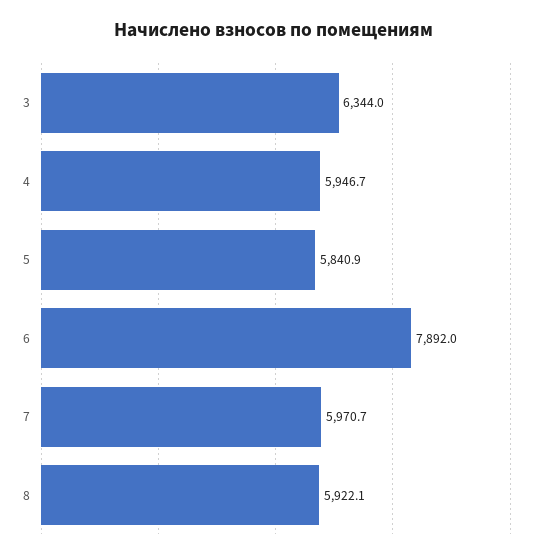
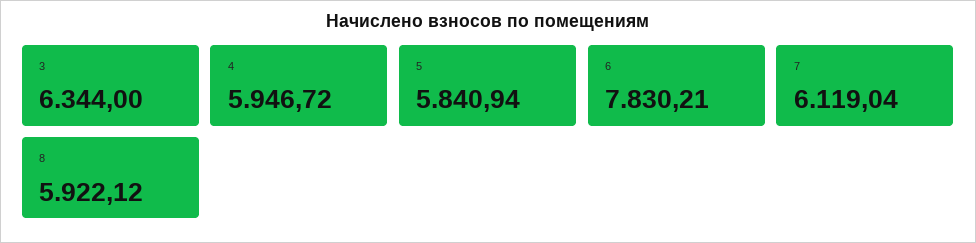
  {
    "3": 6344,
    "4": 5946.72,
    "5": 5840.94,
-   "6": 7892,
+   "6": 7830.21,
-   "7": 5970.7,
+   "7": 6119.04,
    "8": 5922.12
  }

